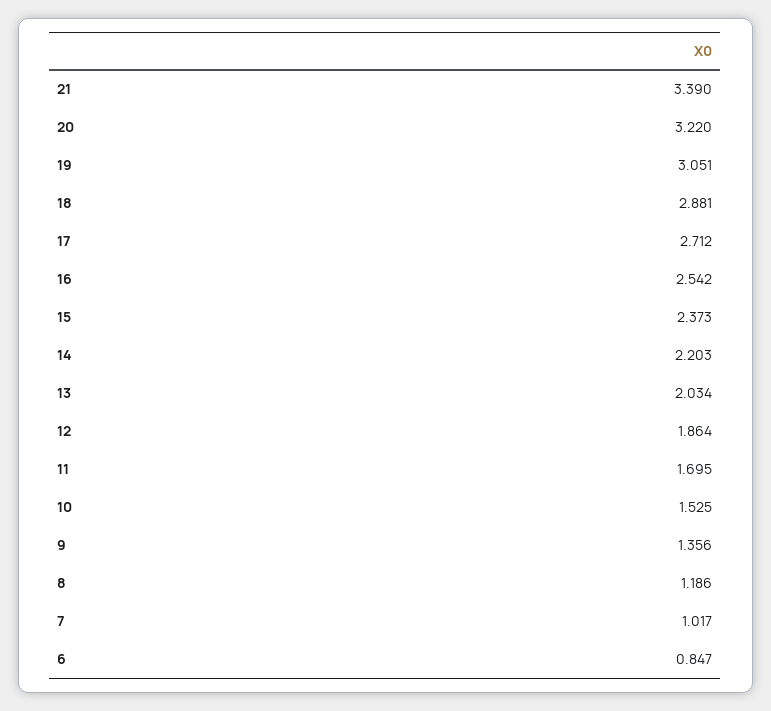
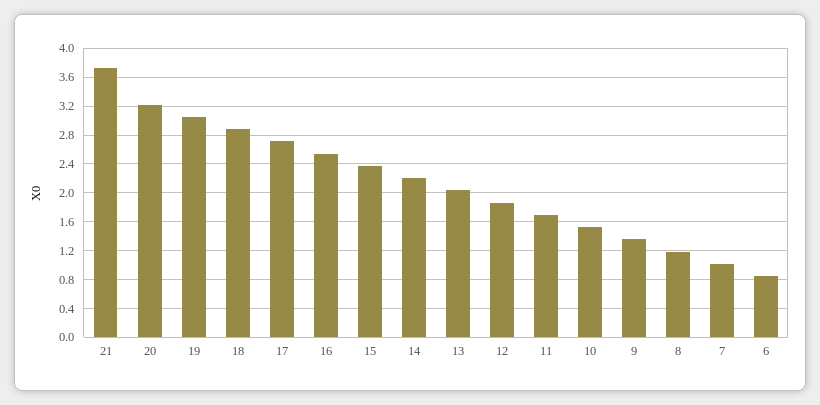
  {
-   "21": 3.39,
+   "21": 3.7,
    "20": 3.22,
    "19": 3.051,
    "18": 2.881,
    "17": 2.712,
    "16": 2.542,
    "15": 2.373,
    "14": 2.203,
    "13": 2.034,
    "12": 1.864,
    "11": 1.695,
    "10": 1.525,
    "9": 1.356,
    "8": 1.186,
    "7": 1.017,
    "6": 0.847
  }

